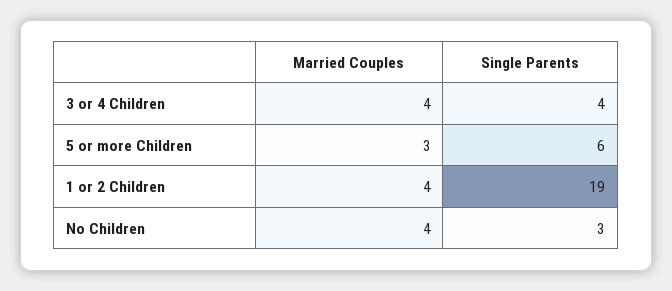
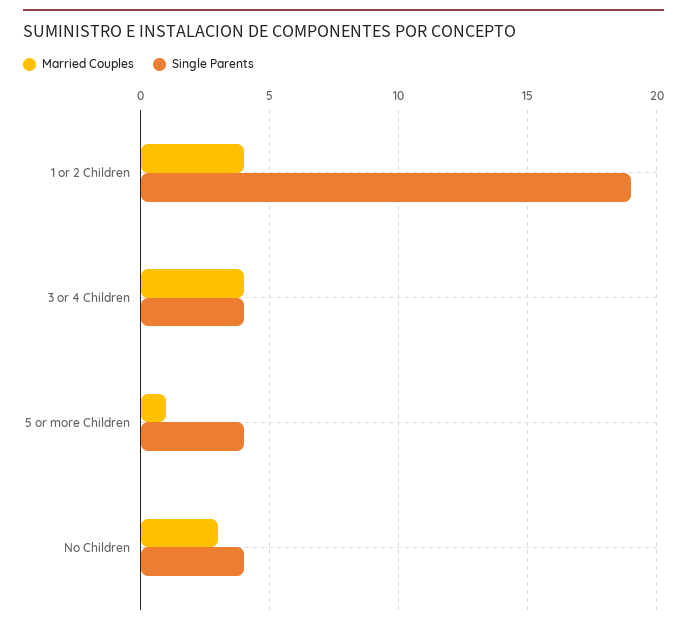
  {
    "Married Couples": {
      "3 or 4 Children": 4,
-     "5 or more Children": 3,
+     "5 or more Children": 1,
      "1 or 2 Children": 4,
-     "No Children": 4
+     "No Children": 3
    },
    "Single Parents": {
      "3 or 4 Children": 4,
-     "5 or more Children": 6,
+     "5 or more Children": 4,
      "1 or 2 Children": 19,
-     "No Children": 3
+     "No Children": 4
    }
  }

